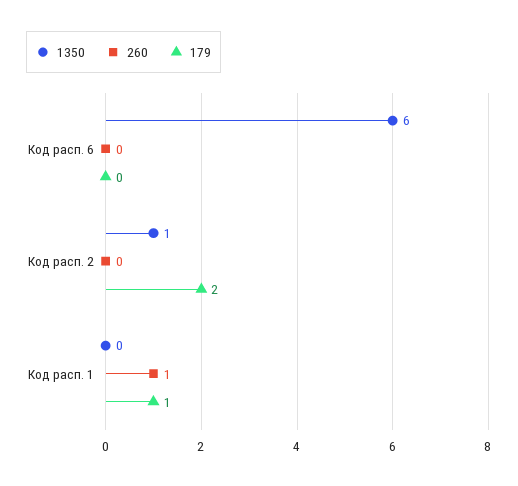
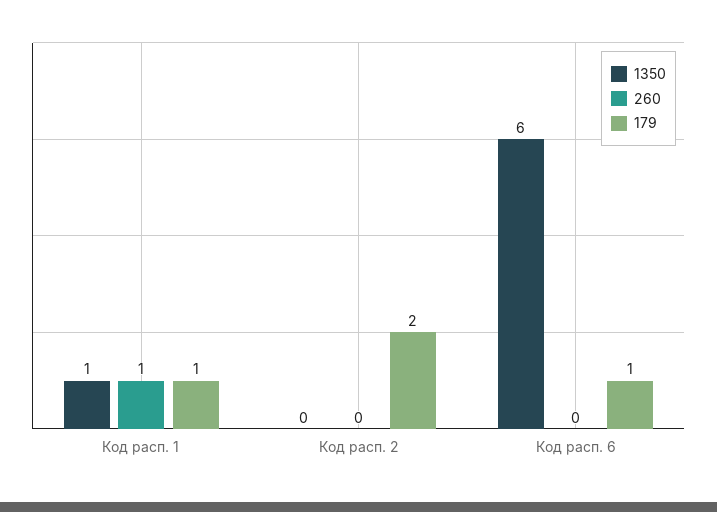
  {
    "1350": {
      "Код расп. 6": 6,
-     "Код расп. 2": 1,
+     "Код расп. 2": 0,
-     "Код расп. 1": 0
+     "Код расп. 1": 1
    },
    "260": {
      "Код расп. 6": 0,
      "Код расп. 2": 0,
      "Код расп. 1": 1
    },
    "179": {
-     "Код расп. 6": 0,
+     "Код расп. 6": 1,
      "Код расп. 2": 2,
      "Код расп. 1": 1
    }
  }

